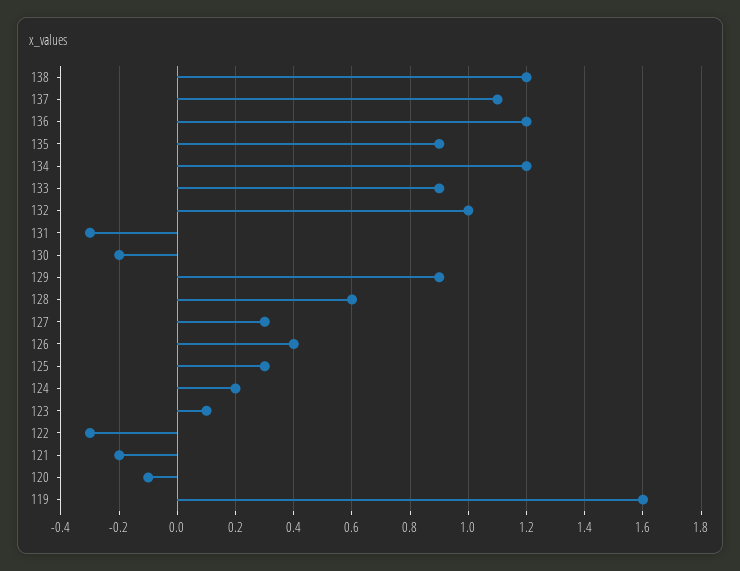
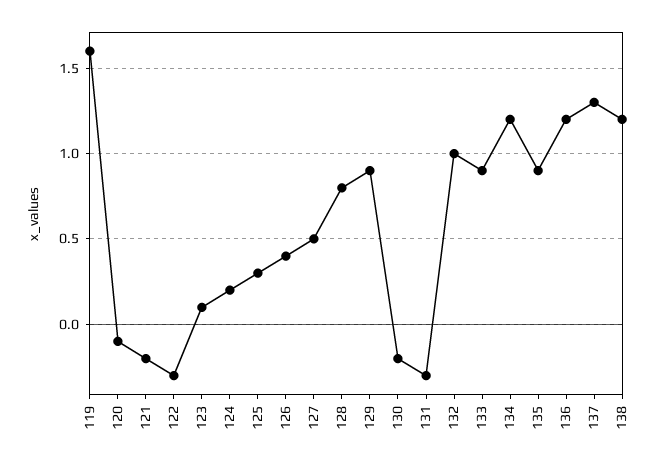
  {
    "138": 1.2,
-   "137": 1.1,
+   "137": 1.3,
    "136": 1.2,
    "135": 0.9,
    "134": 1.2,
    "133": 0.9,
    "132": 1,
    "131": -0.3,
    "130": -0.2,
    "129": 0.9,
-   "128": 0.6,
+   "128": 0.8,
-   "127": 0.3,
+   "127": 0.5,
    "126": 0.4,
    "125": 0.3,
    "124": 0.2,
    "123": 0.1,
    "122": -0.3,
    "121": -0.2,
    "120": -0.1,
    "119": 1.6
  }

